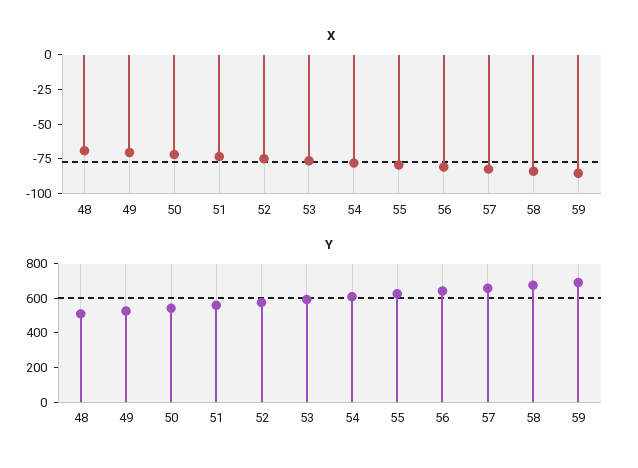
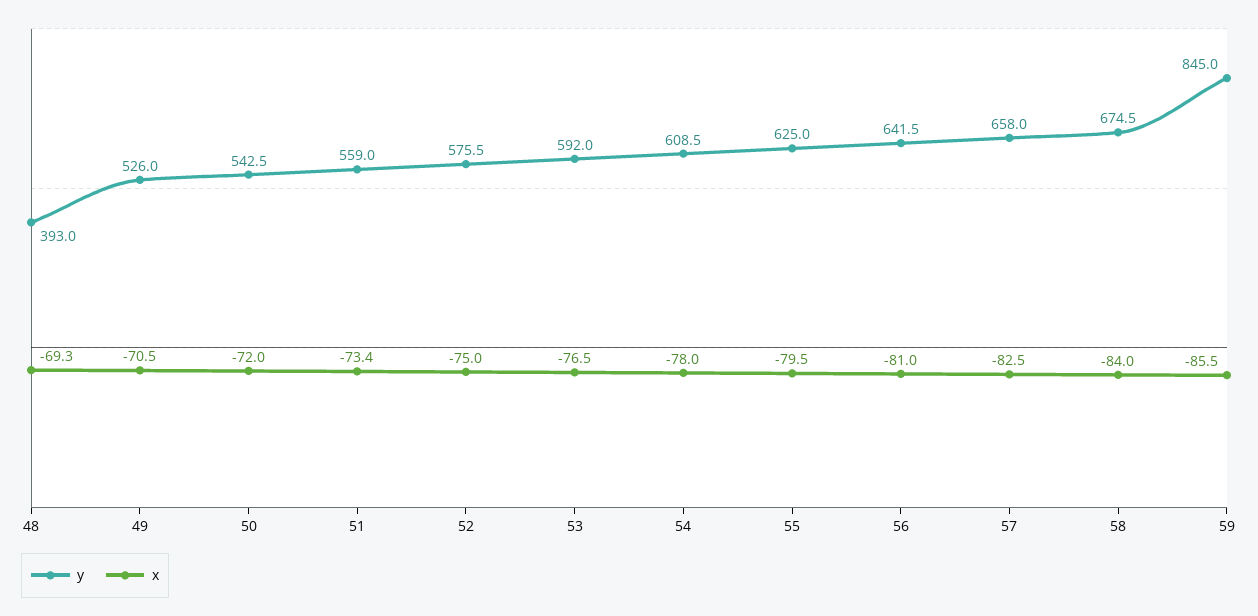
  {
    "X": {
      "48": -69.3,
      "49": -70.5,
      "50": -72,
      "51": -73.4,
      "52": -75,
      "53": -76.5,
      "54": -78,
      "55": -79.5,
      "56": -81,
      "57": -82.5,
      "58": -84,
      "59": -85.5
    },
    "Y": {
-     "48": 500,
+     "48": 393,
      "49": 526,
      "50": 542.5,
      "51": 559,
      "52": 575.5,
      "53": 592,
      "54": 608.5,
      "55": 625,
      "56": 641.5,
      "57": 658,
      "58": 674.5,
-     "59": 700
+     "59": 845
    }
  }

